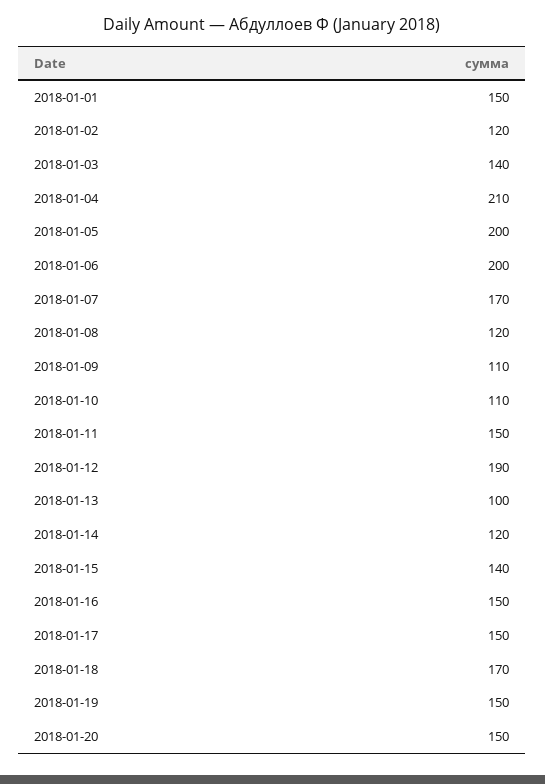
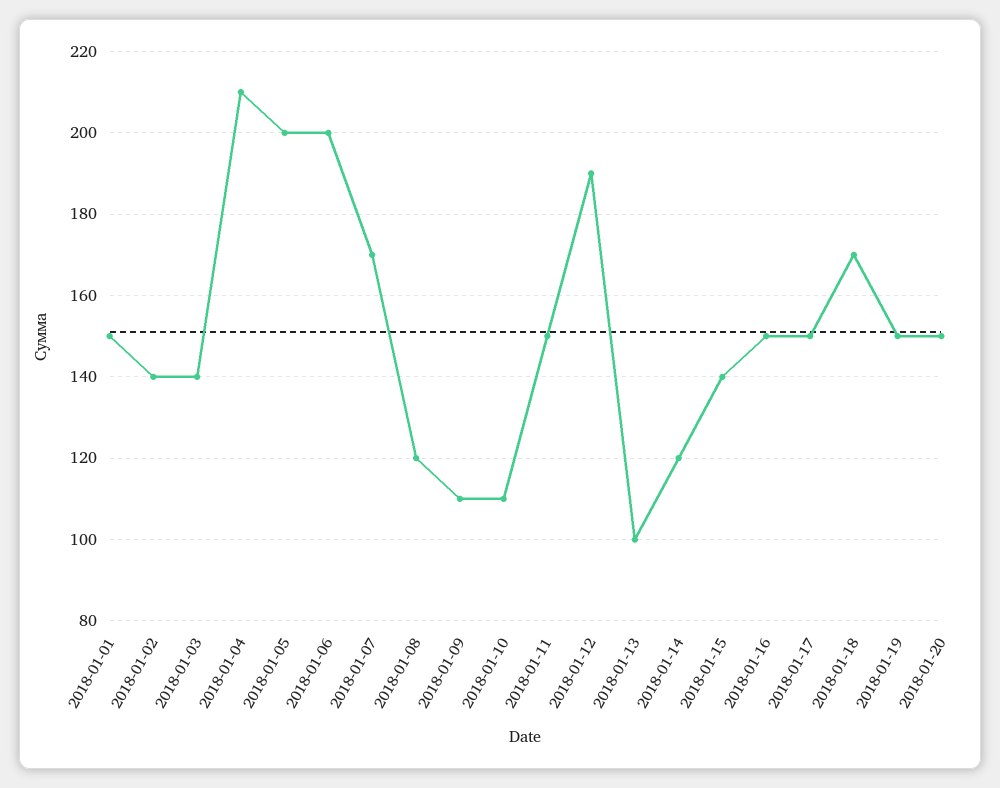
  {
    "2018-01-01": 150,
-   "2018-01-02": 120,
+   "2018-01-02": 140,
    "2018-01-03": 140,
    "2018-01-04": 210,
    "2018-01-05": 200,
    "2018-01-06": 200,
    "2018-01-07": 170,
    "2018-01-08": 120,
    "2018-01-09": 110,
    "2018-01-10": 110,
    "2018-01-11": 150,
    "2018-01-12": 190,
    "2018-01-13": 100,
    "2018-01-14": 120,
    "2018-01-15": 140,
    "2018-01-16": 150,
    "2018-01-17": 150,
    "2018-01-18": 170,
    "2018-01-19": 150,
    "2018-01-20": 150
  }

